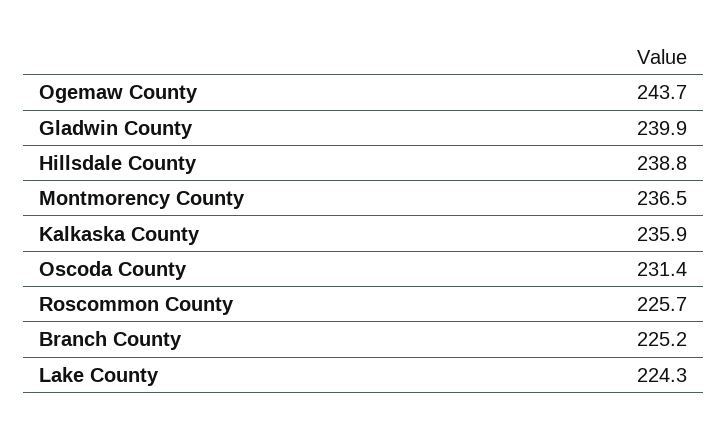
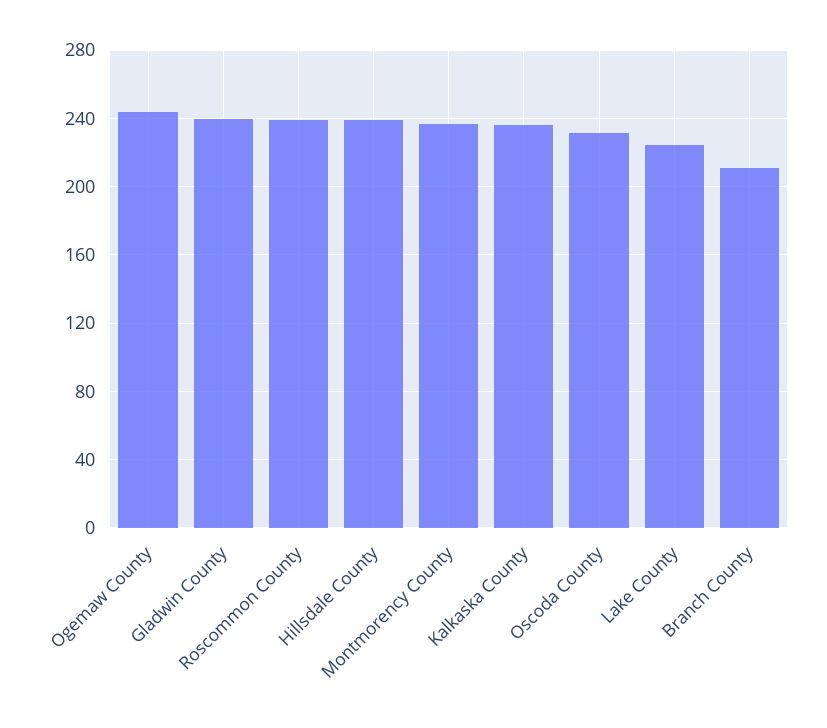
  {
    "Ogemaw County": 243.7,
    "Gladwin County": 239.9,
    "Hillsdale County": 238.8,
    "Montmorency County": 236.5,
    "Kalkaska County": 235.9,
    "Oscoda County": 231.4,
-   "Roscommon County": 225.7,
+   "Roscommon County": 240,
-   "Branch County": 225.2,
+   "Branch County": 210,
    "Lake County": 224.3
  }

